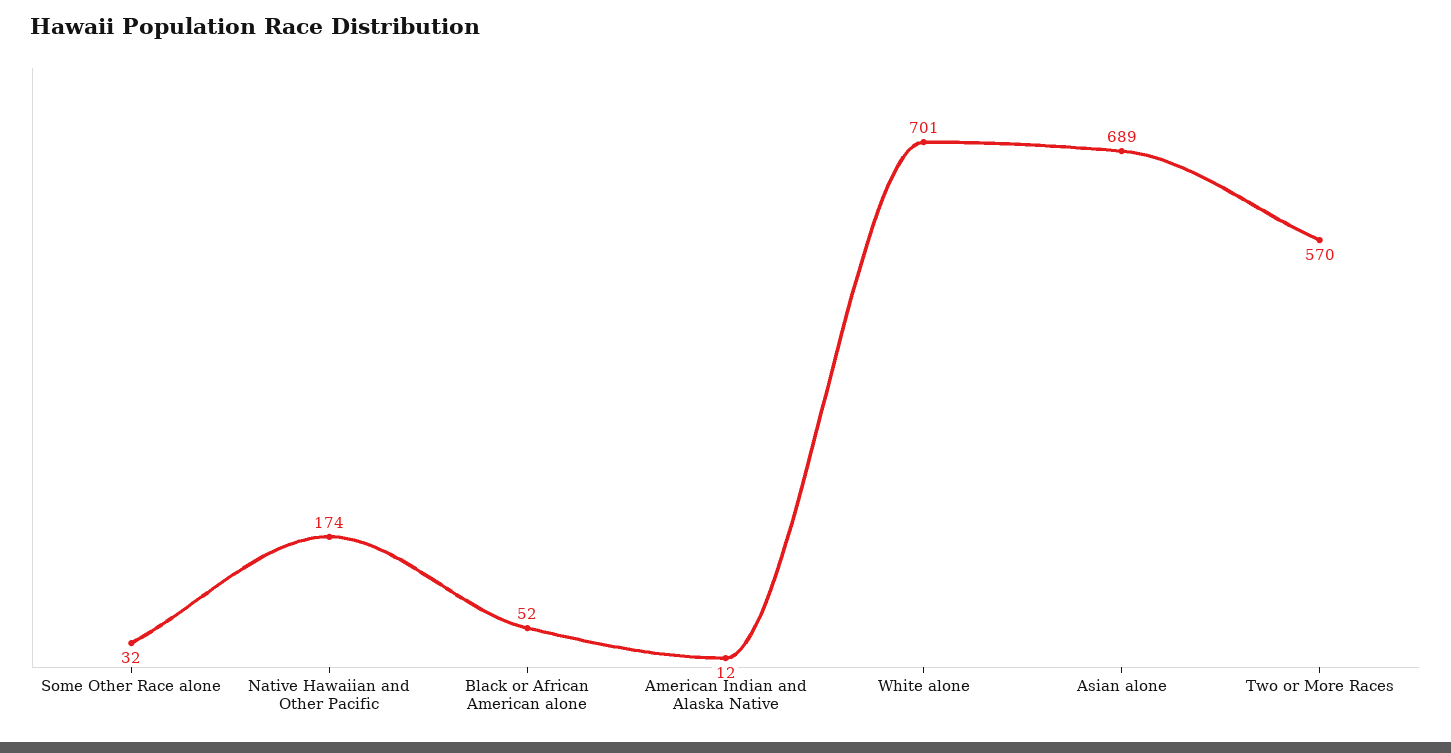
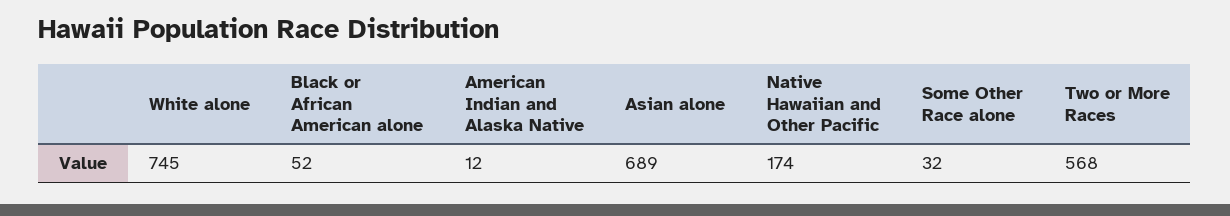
  {
    "Some Other Race alone": 32,
    "Native Hawaiian and Other Pacific": 174,
    "Black or African American alone": 52,
    "American Indian and Alaska Native": 12,
-   "White alone": 701,
+   "White alone": 745,
    "Asian alone": 689,
-   "Two or More Races": 570
+   "Two or More Races": 568
  }

